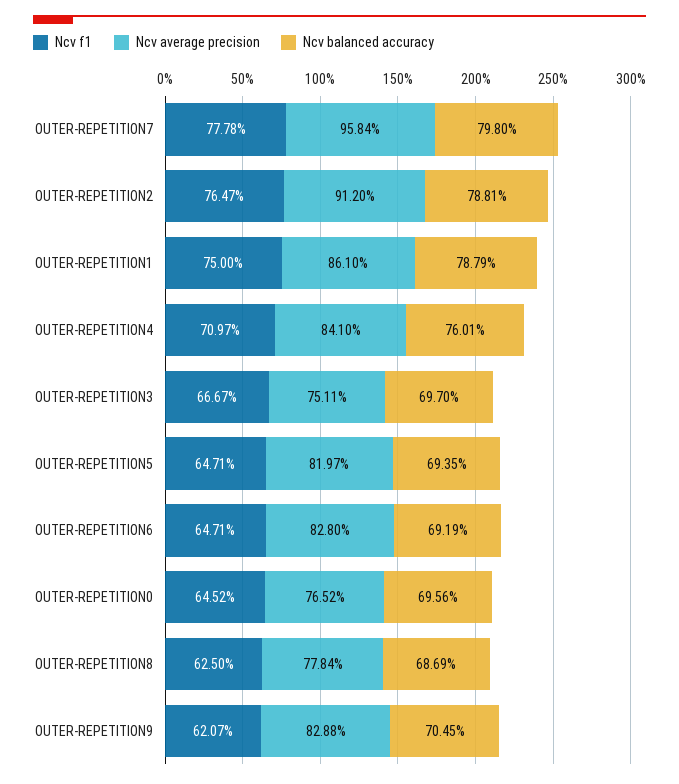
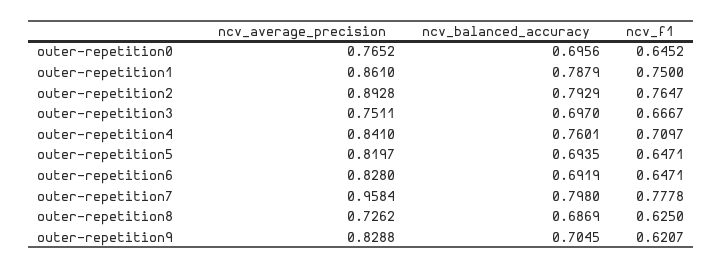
  {
    "Ncv f1": {
      "OUTER-REPETITION7": 0.7778,
      "OUTER-REPETITION2": 0.7647,
      "OUTER-REPETITION1": 0.75,
      "OUTER-REPETITION4": 0.7097,
      "OUTER-REPETITION3": 0.6667,
      "OUTER-REPETITION5": 0.6471,
      "OUTER-REPETITION6": 0.6471,
      "OUTER-REPETITION0": 0.6452,
      "OUTER-REPETITION8": 0.625,
      "OUTER-REPETITION9": 0.6207
    },
    "Ncv average precision": {
      "OUTER-REPETITION7": 0.9584,
-     "OUTER-REPETITION2": 0.912,
+     "OUTER-REPETITION2": 0.8928,
      "OUTER-REPETITION1": 0.861,
      "OUTER-REPETITION4": 0.841,
      "OUTER-REPETITION3": 0.7511,
      "OUTER-REPETITION5": 0.8197,
      "OUTER-REPETITION6": 0.828,
      "OUTER-REPETITION0": 0.7652,
-     "OUTER-REPETITION8": 0.7784,
+     "OUTER-REPETITION8": 0.7262,
      "OUTER-REPETITION9": 0.8288
    },
    "Ncv balanced accuracy": {
      "OUTER-REPETITION7": 0.798,
-     "OUTER-REPETITION2": 0.7881,
+     "OUTER-REPETITION2": 0.7929,
      "OUTER-REPETITION1": 0.7879,
      "OUTER-REPETITION4": 0.7601,
      "OUTER-REPETITION3": 0.697,
      "OUTER-REPETITION5": 0.6935,
      "OUTER-REPETITION6": 0.6919,
      "OUTER-REPETITION0": 0.6956,
      "OUTER-REPETITION8": 0.6869,
      "OUTER-REPETITION9": 0.7045
    }
  }

